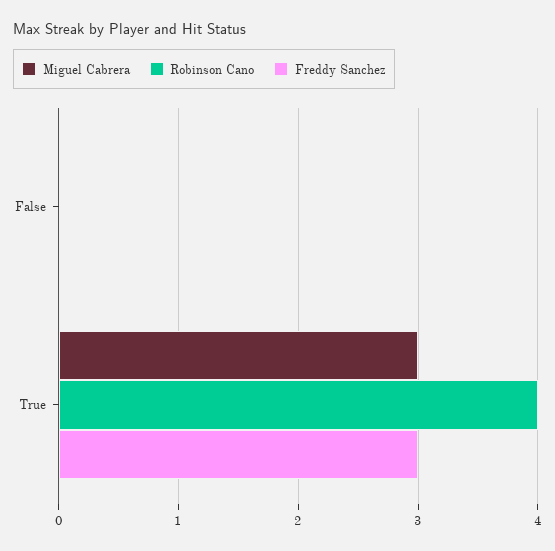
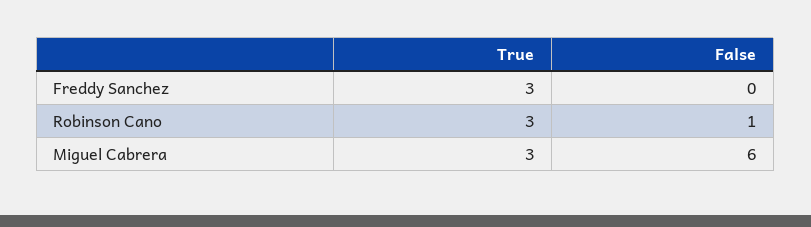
  {
    "Miguel Cabrera": {
-     "False": 0,
+     "False": 6,
      "True": 3
    },
    "Robinson Cano": {
-     "False": 0,
+     "False": 1,
-     "True": 4
+     "True": 3
    },
    "Freddy Sanchez": {
      "False": 0,
      "True": 3
    }
  }

